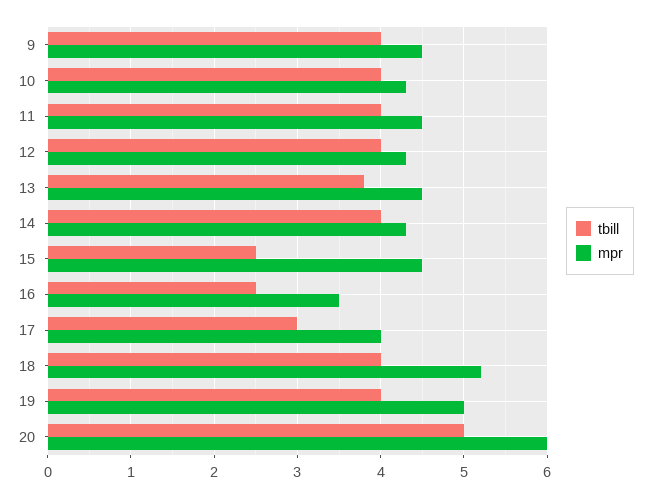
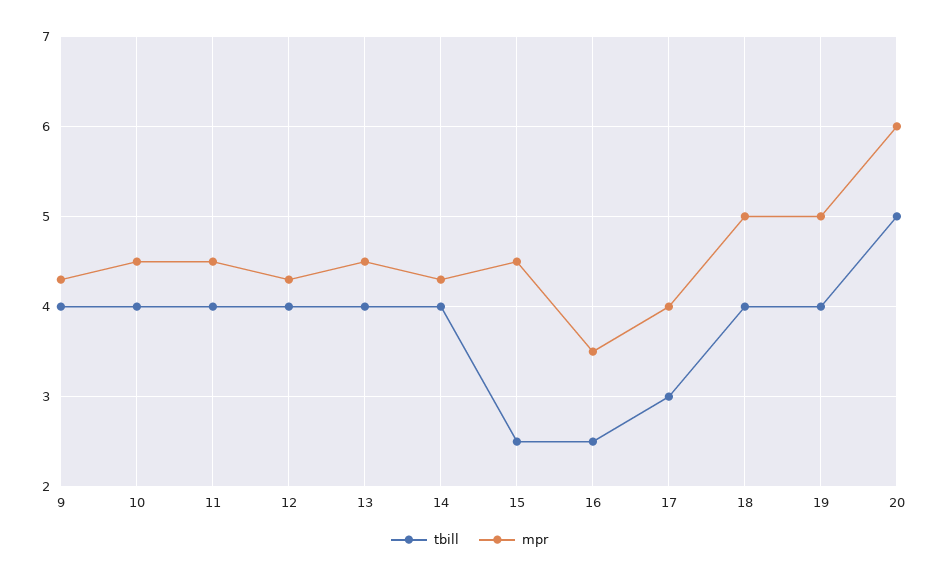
  {
    "tbill": {
      "9": 4,
      "10": 4,
      "11": 4,
      "12": 4,
-     "13": 3.8,
+     "13": 4,
      "14": 4,
      "15": 2.5,
      "16": 2.5,
      "17": 3,
      "18": 4,
      "19": 4,
      "20": 5
    },
    "mpr": {
-     "9": 4.5,
+     "9": 4.3,
-     "10": 4.3,
+     "10": 4.5,
      "11": 4.5,
      "12": 4.3,
      "13": 4.5,
      "14": 4.3,
      "15": 4.5,
      "16": 3.5,
      "17": 4,
-     "18": 5.2,
+     "18": 5,
      "19": 5,
      "20": 6
    }
  }

